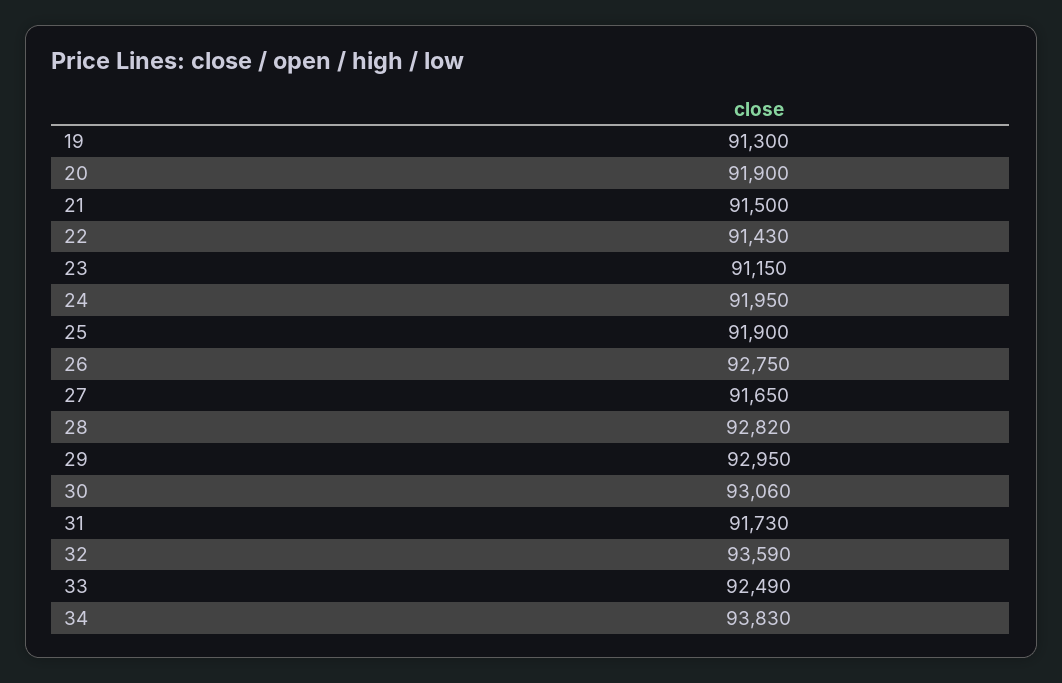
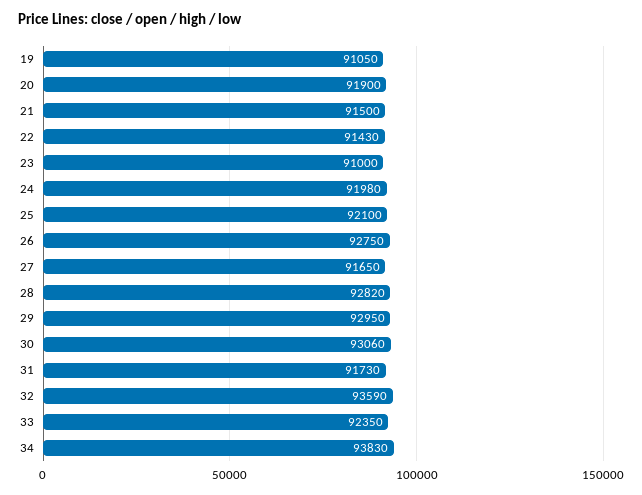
  {
-   "19": 91300,
+   "19": 91050,
    "20": 91900,
    "21": 91500,
    "22": 91430,
-   "23": 91150,
+   "23": 91000,
-   "24": 91950,
+   "24": 91980,
-   "25": 91900,
+   "25": 92100,
    "26": 92750,
    "27": 91650,
    "28": 92820,
    "29": 92950,
    "30": 93060,
    "31": 91730,
    "32": 93590,
-   "33": 92490,
+   "33": 92350,
    "34": 93830
  }

